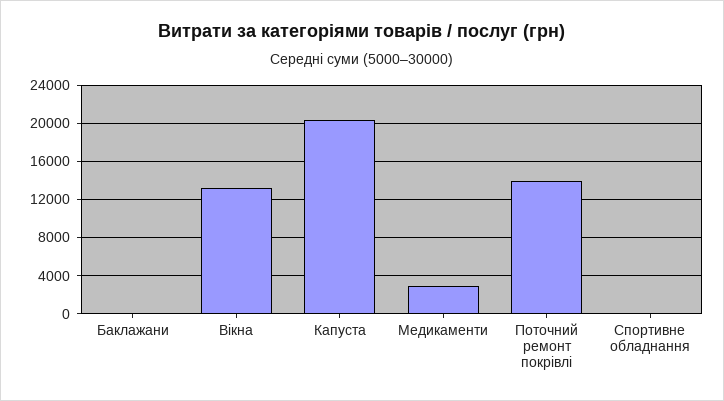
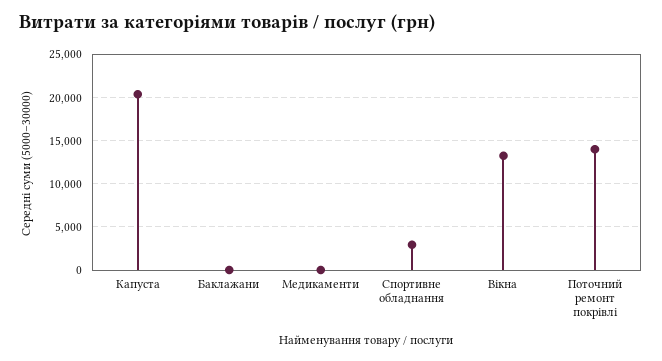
  {
    "Баклажани": 0,
    "Вікна": 13000,
    "Капуста": 20000,
-   "Медикаменти": 3000,
+   "Медикаменти": 0,
    "Поточний ремонт покрівлі": 14000,
-   "Спортивне обладнання": 0
+   "Спортивне обладнання": 3000
  }

